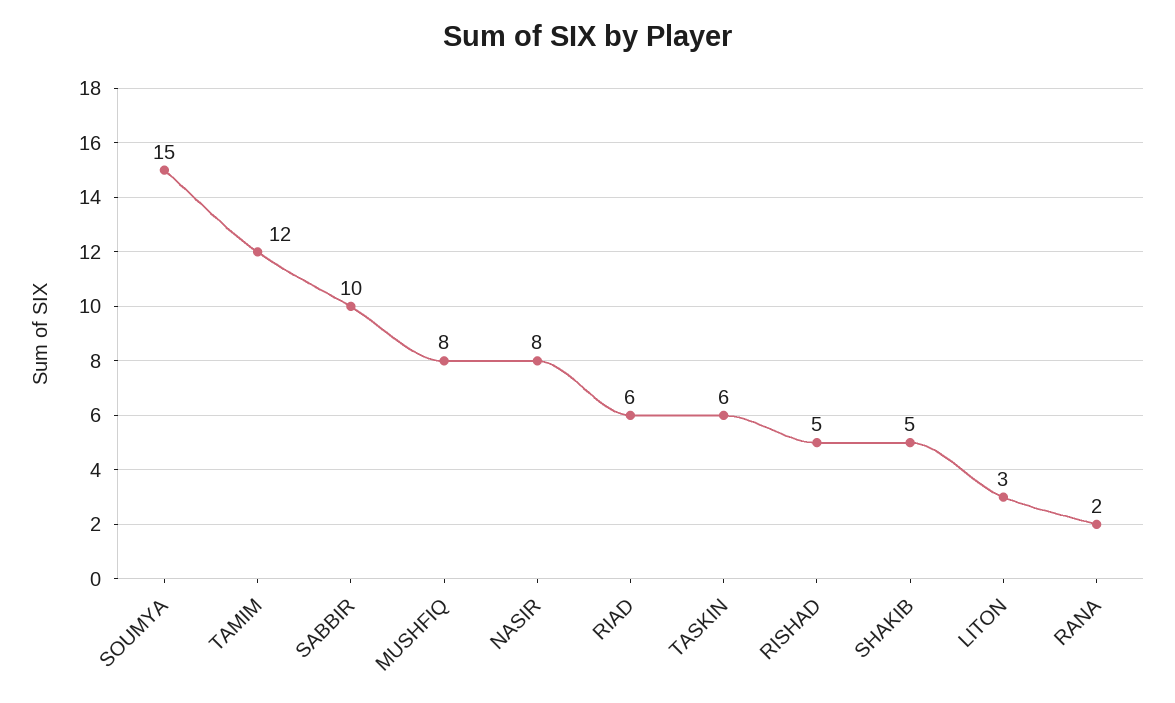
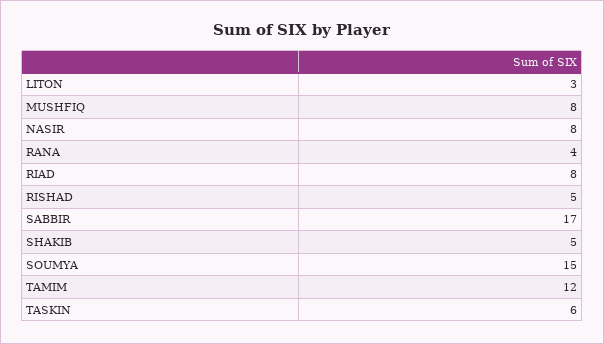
  {
    "SOUMYA": 15,
    "TAMIM": 12,
-   "SABBIR": 10,
+   "SABBIR": 17,
    "MUSHFIQ": 8,
    "NASIR": 8,
-   "RIAD": 6,
+   "RIAD": 8,
    "TASKIN": 6,
    "RISHAD": 5,
    "SHAKIB": 5,
    "LITON": 3,
-   "RANA": 2
+   "RANA": 4
  }

